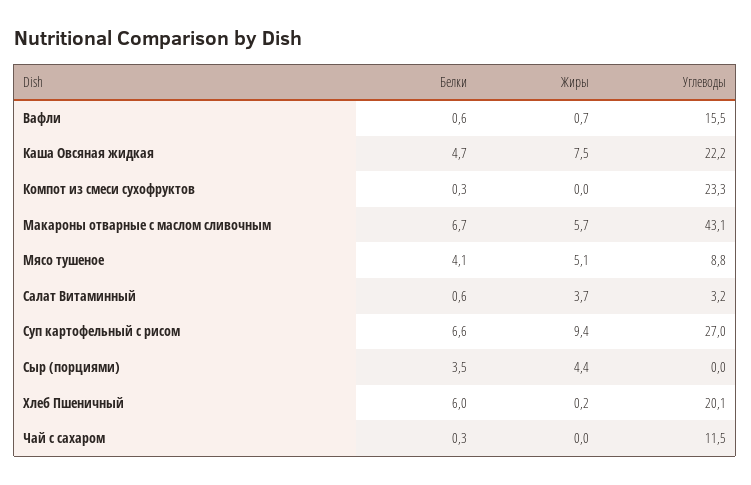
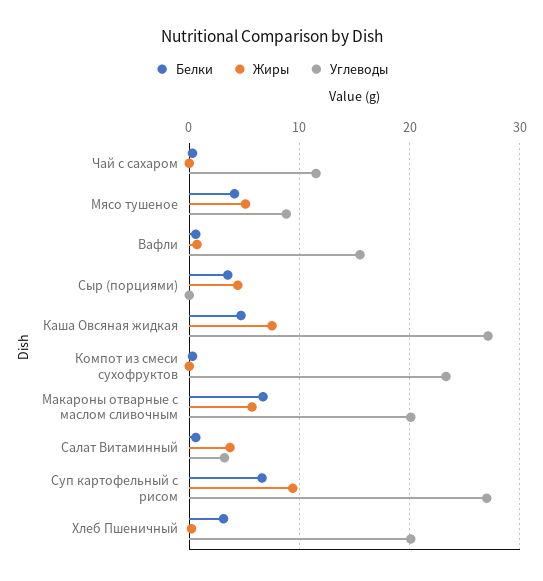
  {
    "Белки": {
      "Вафли": 0.6,
      "Каша Овсяная жидкая": 4.7,
      "Компот из смеси сухофруктов": 0.3,
      "Макароны отварные с маслом сливочным": 6.7,
      "Мясо тушеное": 4.1,
      "Салат Витаминный": 0.6,
      "Суп картофельный с рисом": 6.6,
      "Сыр (порциями)": 3.5,
-     "Хлеб Пшеничный": 6,
+     "Хлеб Пшеничный": 3,
      "Чай с сахаром": 0.3
    },
    "Жиры": {
      "Вафли": 0.7,
      "Каша Овсяная жидкая": 7.5,
      "Компот из смеси сухофруктов": 0,
      "Макароны отварные с маслом сливочным": 5.7,
      "Мясо тушеное": 5.1,
      "Салат Витаминный": 3.7,
      "Суп картофельный с рисом": 9.4,
      "Сыр (порциями)": 4.4,
      "Хлеб Пшеничный": 0.2,
      "Чай с сахаром": 0
    },
    "Углеводы": {
      "Вафли": 15.5,
-     "Каша Овсяная жидкая": 22.2,
+     "Каша Овсяная жидкая": 27,
      "Компот из смеси сухофруктов": 23.3,
-     "Макароны отварные с маслом сливочным": 43.1,
+     "Макароны отварные с маслом сливочным": 20,
      "Мясо тушеное": 8.8,
      "Салат Витаминный": 3.2,
      "Суп картофельный с рисом": 27,
      "Сыр (порциями)": 0,
      "Хлеб Пшеничный": 20.1,
      "Чай с сахаром": 11.5
    }
  }

